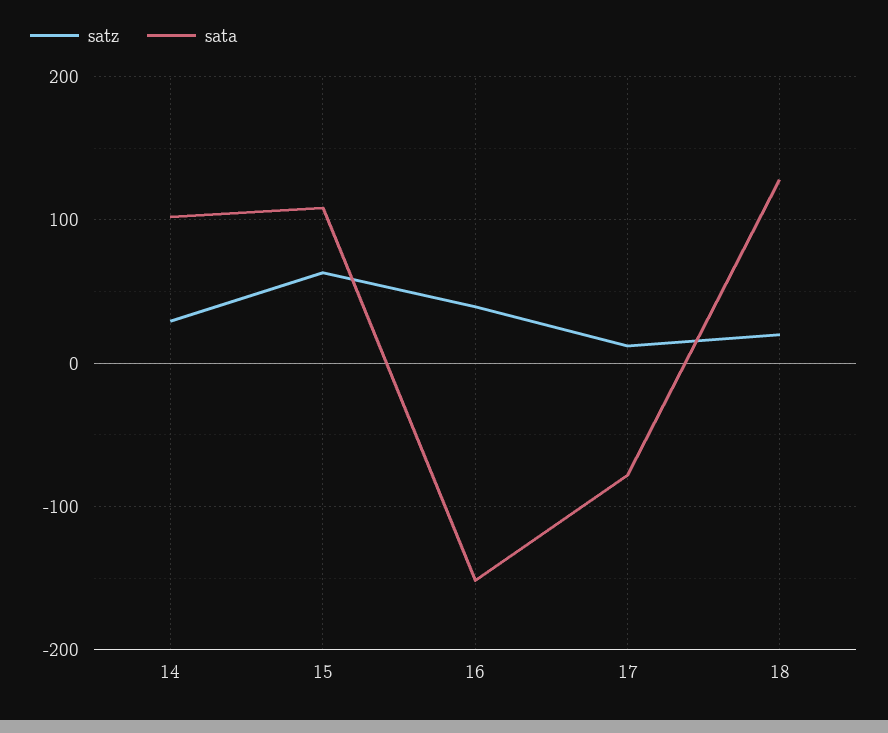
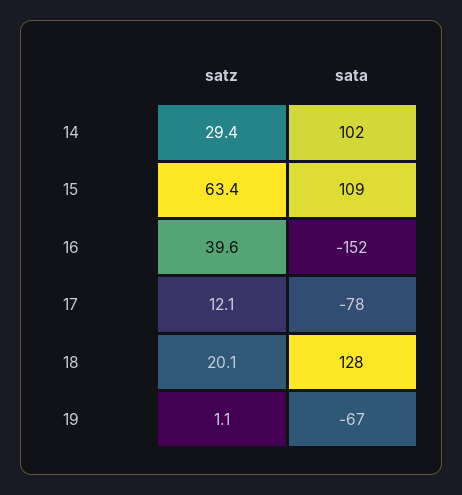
  {
    "satz": {
      "14": 29.4,
      "15": 63.4,
      "16": 39.6,
      "17": 12.1,
-     "18": 20.1
+     "18": 20.1,
+     "19": 1.1
    },
    "sata": {
      "14": 102,
      "15": 109,
      "16": -152,
      "17": -78,
-     "18": 128
+     "18": 128,
+     "19": -67
    }
  }

